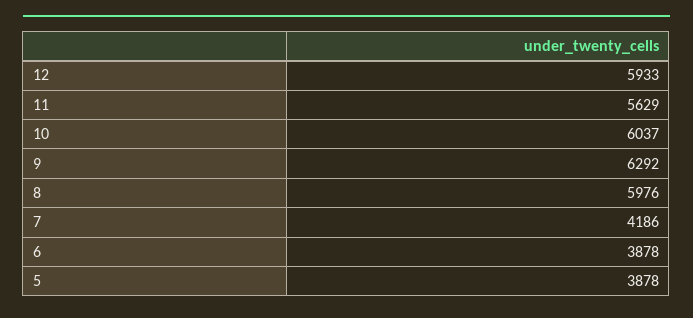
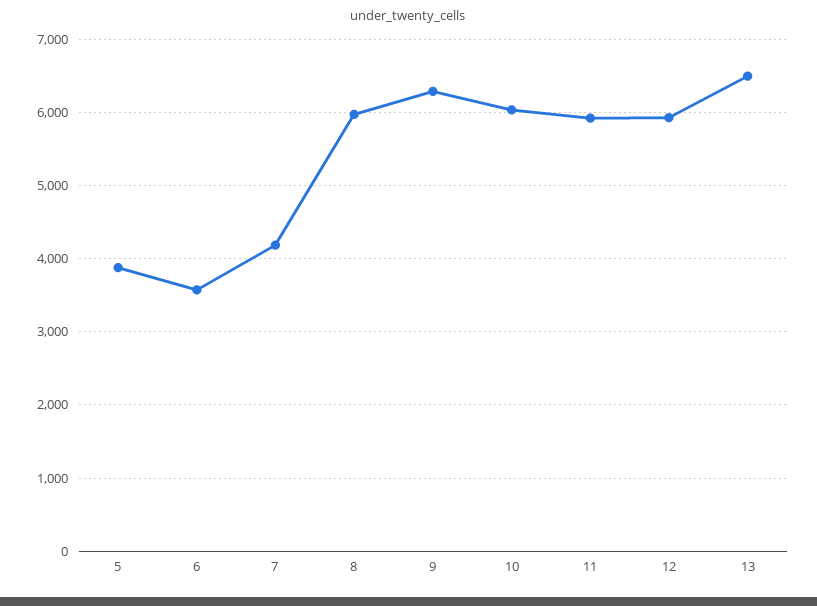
  {
    "12": 5933,
-   "11": 5629,
+   "11": 5900,
    "10": 6037,
    "9": 6292,
    "8": 5976,
    "7": 4186,
-   "6": 3878,
+   "6": 3600,
-   "5": 3878
+   "5": 3878,
+   "13": 6500
  }

